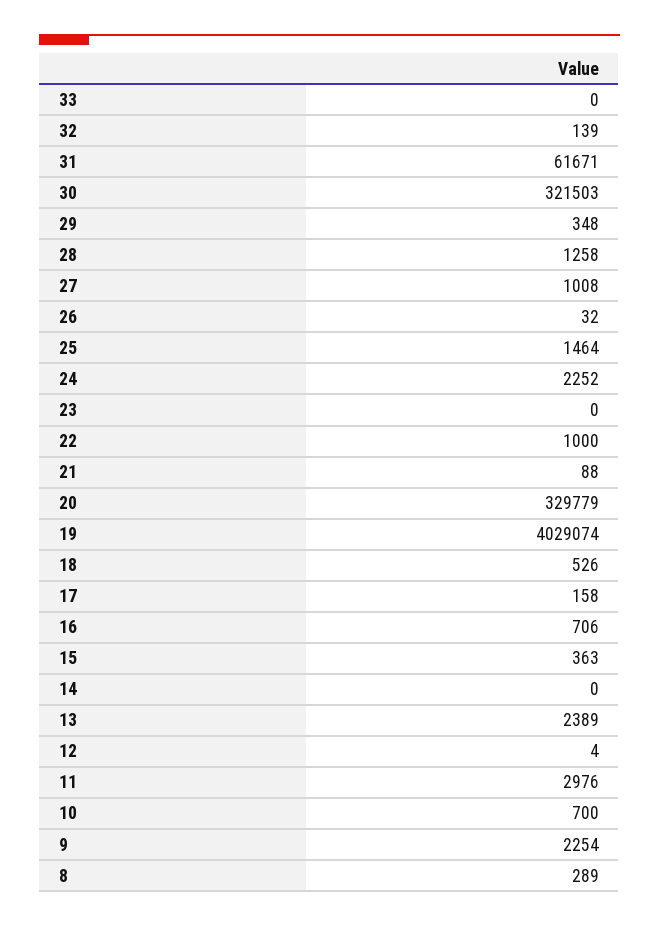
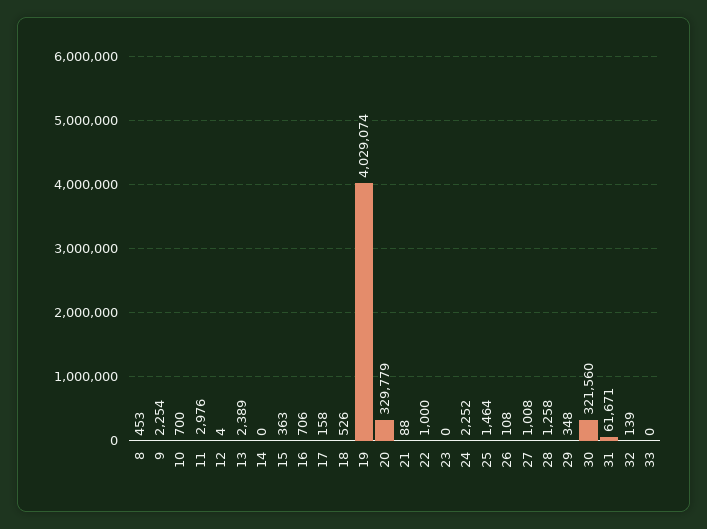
  {
    "33": 0,
    "32": 139,
    "31": 61671,
-   "30": 321503,
+   "30": 321560,
    "29": 348,
    "28": 1258,
    "27": 1008,
-   "26": 32,
+   "26": 108,
    "25": 1464,
    "24": 2252,
    "23": 0,
    "22": 1000,
    "21": 88,
    "20": 329779,
    "19": 4029074,
    "18": 526,
    "17": 158,
    "16": 706,
    "15": 363,
    "14": 0,
    "13": 2389,
    "12": 4,
    "11": 2976,
    "10": 700,
    "9": 2254,
-   "8": 289
+   "8": 453
  }

